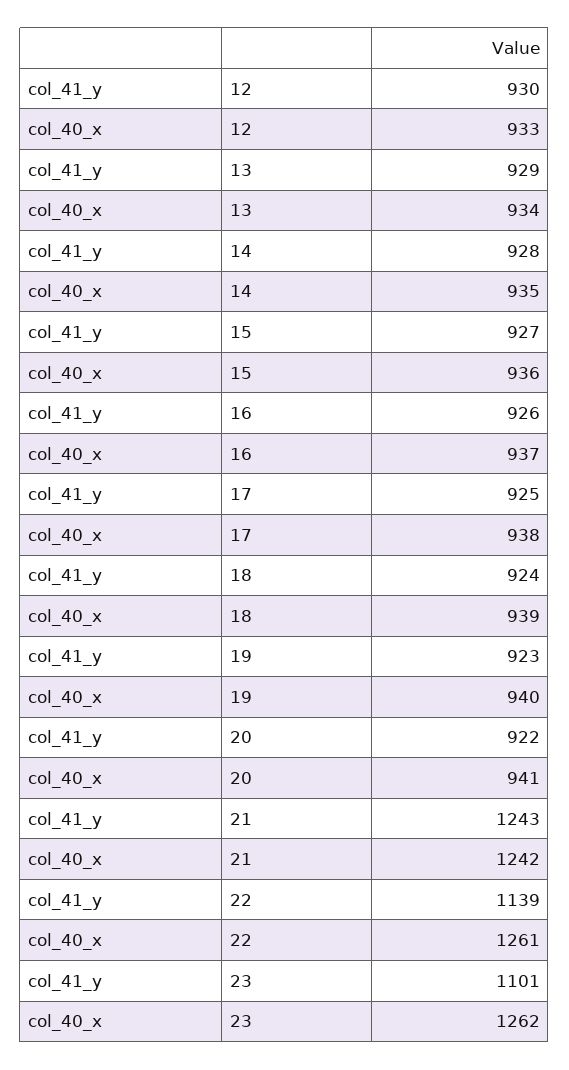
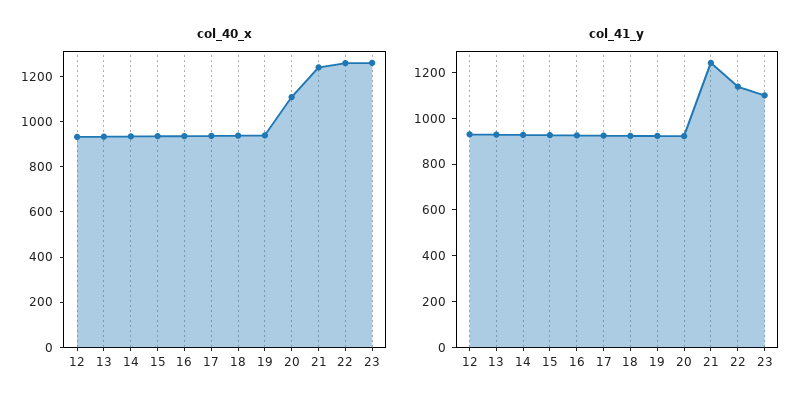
  {
    "col_41_y": {
      "12": 930,
      "13": 929,
      "14": 928,
      "15": 927,
      "16": 926,
      "17": 925,
      "18": 924,
      "19": 923,
      "20": 922,
      "21": 1243,
      "22": 1139,
      "23": 1101
    },
    "col_40_x": {
      "12": 933,
      "13": 934,
      "14": 935,
      "15": 936,
      "16": 937,
      "17": 938,
      "18": 939,
      "19": 940,
-     "20": 941,
+     "20": 1100,
      "21": 1242,
      "22": 1261,
      "23": 1262
    }
  }

